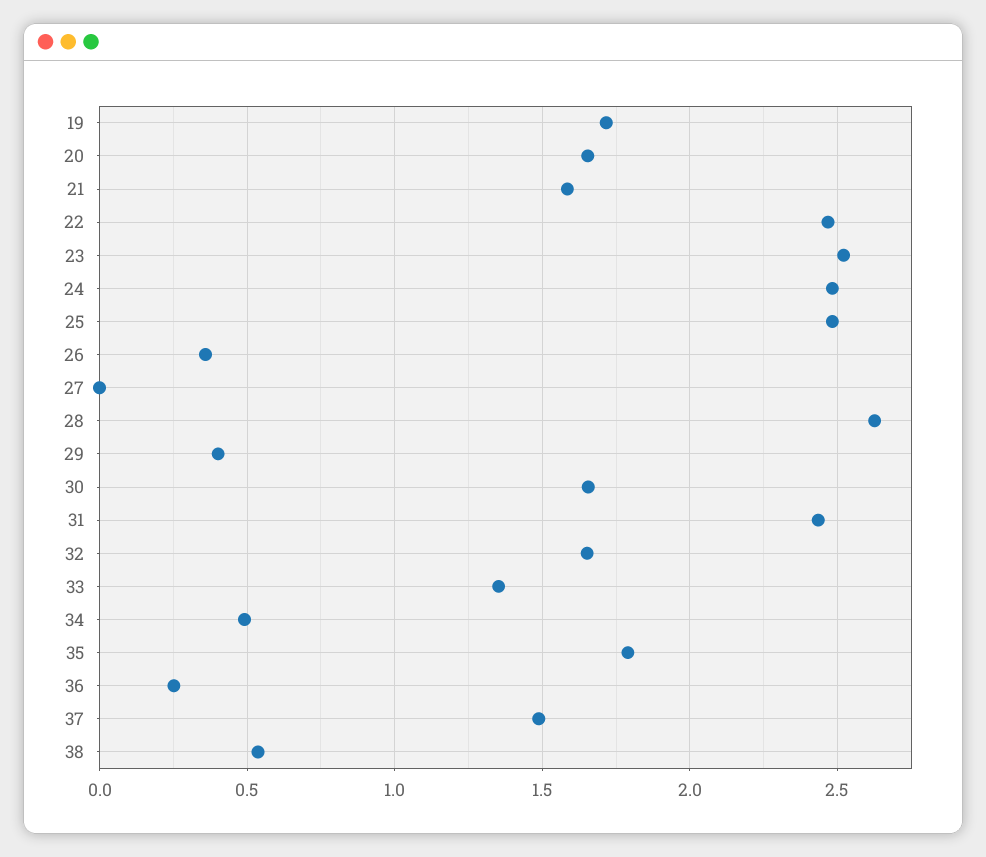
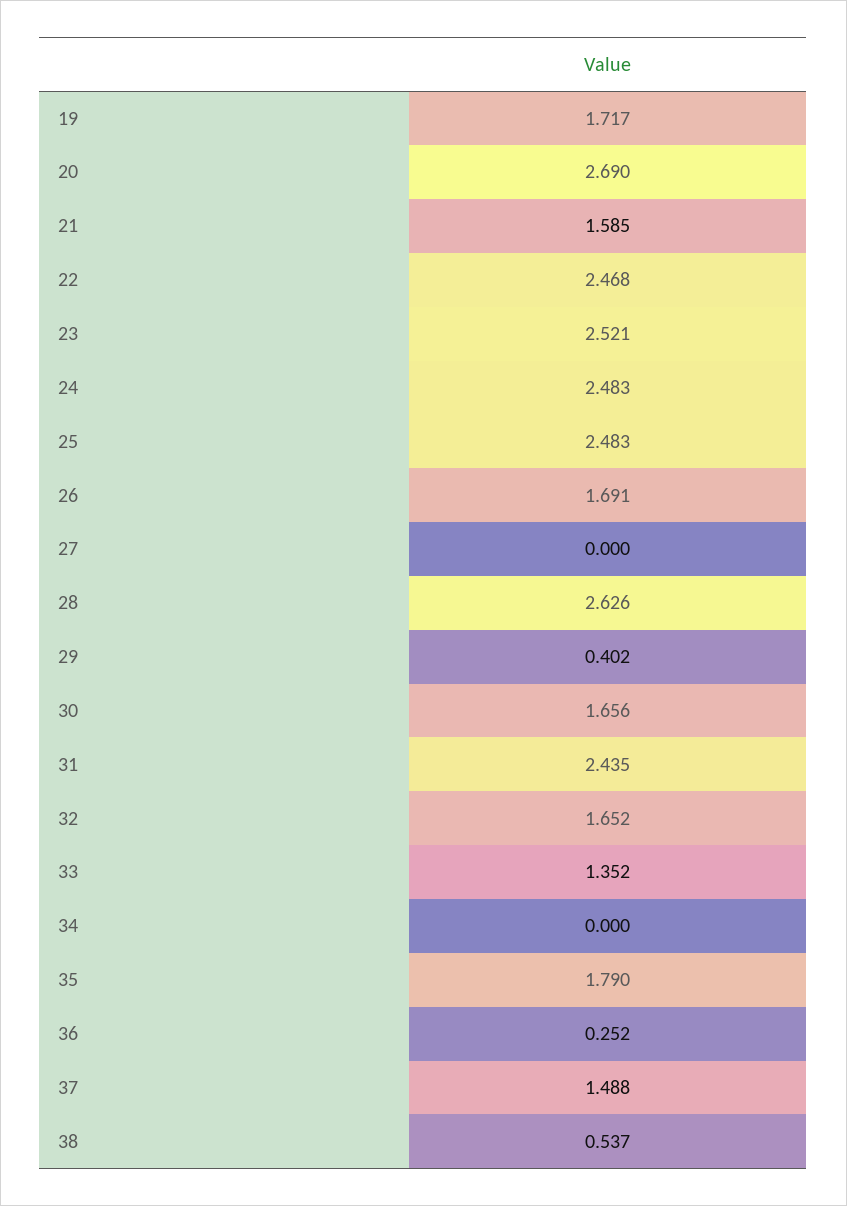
  {
    "19": 1.717,
-   "20": 1.65,
+   "20": 2.69,
    "21": 1.585,
    "22": 2.468,
    "23": 2.521,
    "24": 2.483,
    "25": 2.483,
-   "26": 0.35,
+   "26": 1.691,
    "27": 0,
    "28": 2.626,
    "29": 0.402,
    "30": 1.656,
    "31": 2.435,
    "32": 1.652,
    "33": 1.352,
-   "34": 0.5,
+   "34": 0,
    "35": 1.79,
    "36": 0.252,
    "37": 1.488,
    "38": 0.537
  }

